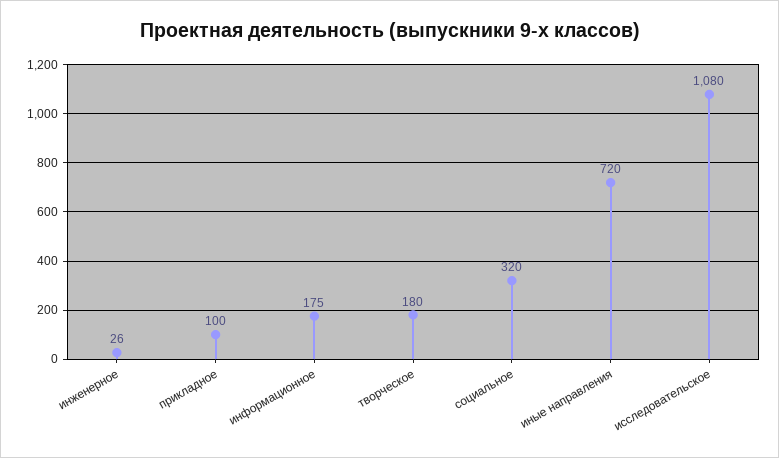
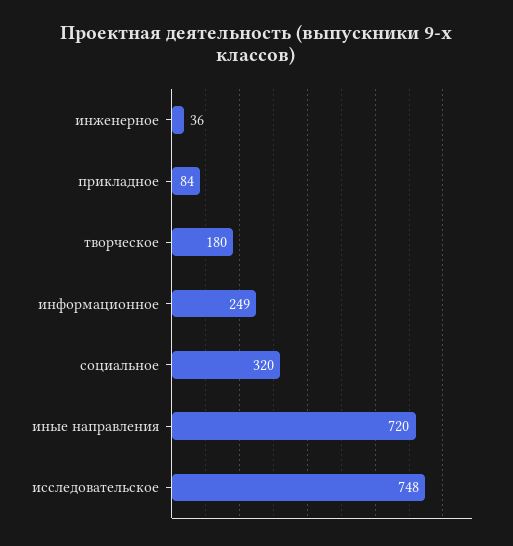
  {
-   "инженерное": 26,
+   "инженерное": 36,
-   "прикладное": 100,
+   "прикладное": 84,
-   "информационное": 175,
+   "информационное": 249,
    "творческое": 180,
    "социальное": 320,
    "иные направления": 720,
-   "исследовательское": 1080
+   "исследовательское": 748
  }

